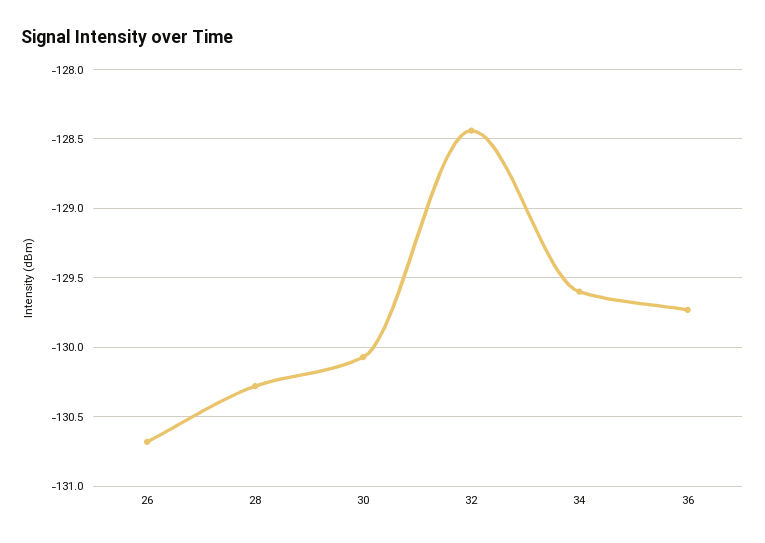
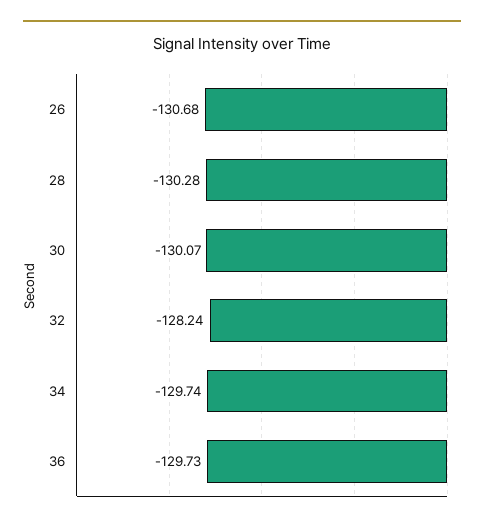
  {
    "26": -130.68,
    "28": -130.28,
    "30": -130.07,
-   "32": -128.45,
+   "32": -128.24,
-   "34": -129.6,
+   "34": -129.74,
    "36": -129.73
  }

